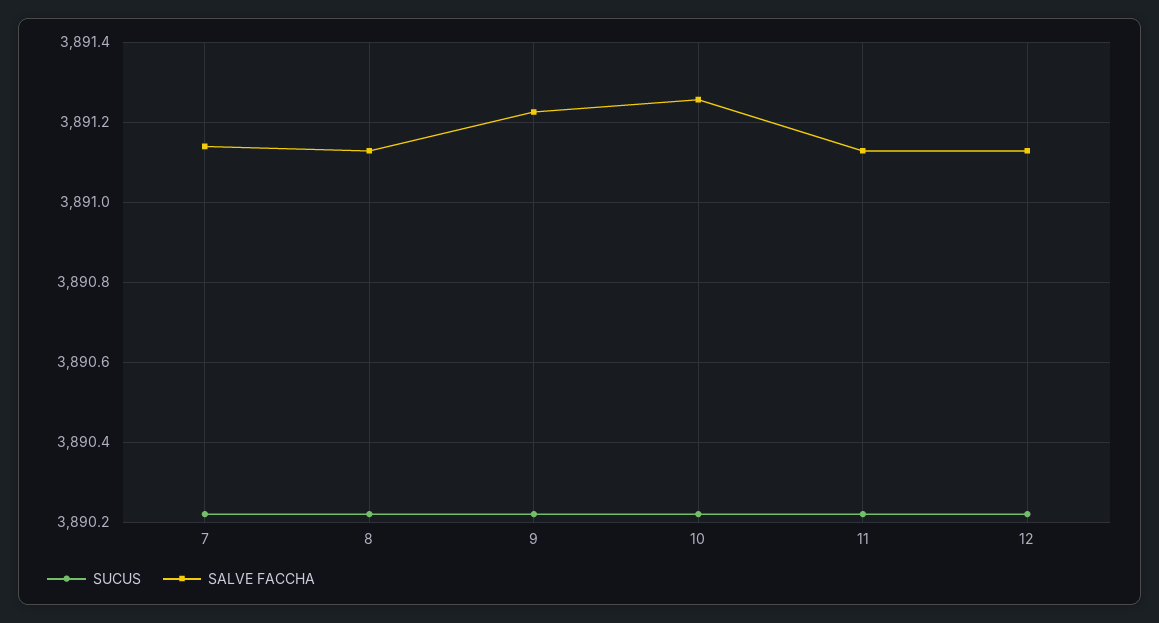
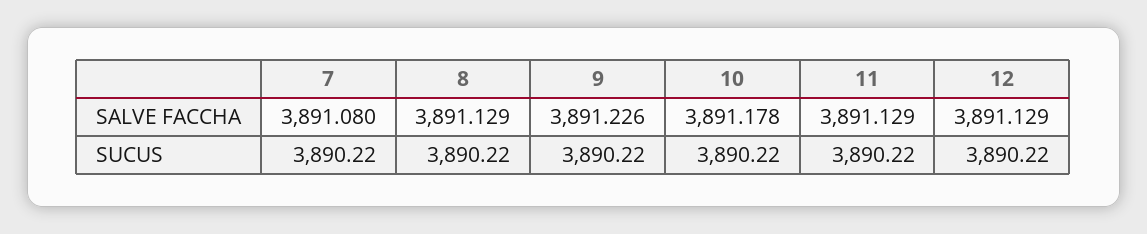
  {
    "SUCUS": {
      "7": 3890.22,
      "8": 3890.22,
      "9": 3890.22,
      "10": 3890.22,
      "11": 3890.22,
      "12": 3890.22
    },
    "SALVE FACCHA": {
-     "7": 3891.14,
+     "7": 3891.08,
      "8": 3891.129,
      "9": 3891.226,
-     "10": 3891.26,
+     "10": 3891.178,
      "11": 3891.129,
      "12": 3891.129
    }
  }

